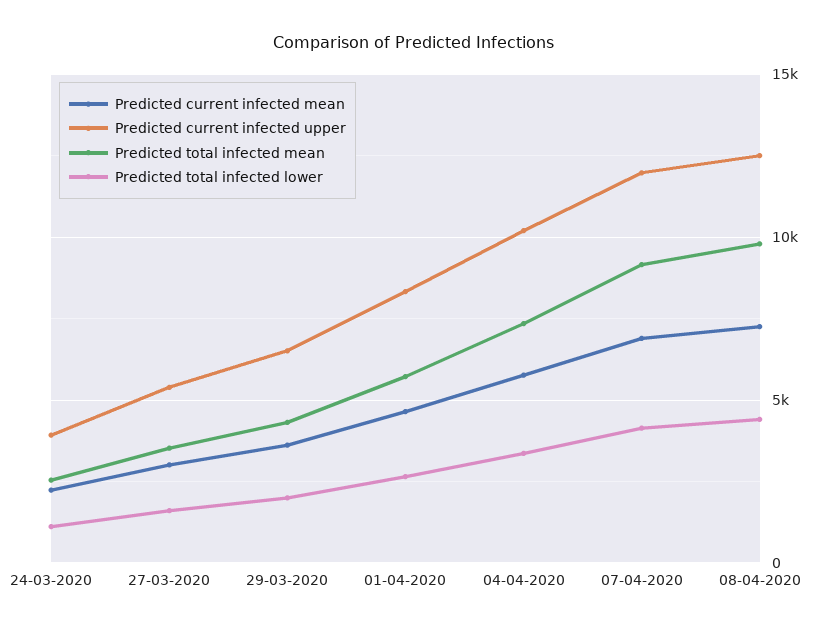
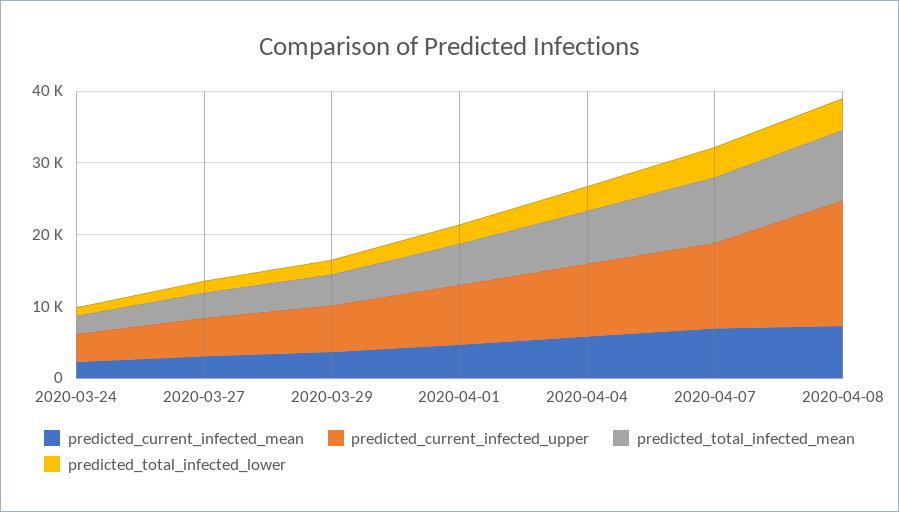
  {
    "Predicted current infected mean": {
      "24-03-2020": 2000,
      "27-03-2020": 3000,
      "29-03-2020": 3500,
      "01-04-2020": 4500,
      "04-04-2020": 6000,
      "07-04-2020": 7000,
      "08-04-2020": 7000
    },
    "Predicted current infected upper": {
      "24-03-2020": 4000,
      "27-03-2020": 5500,
      "29-03-2020": 6500,
      "01-04-2020": 8500,
      "04-04-2020": 10000,
      "07-04-2020": 12000,
-     "08-04-2020": 12500
+     "08-04-2020": 18000
    },
    "Predicted total infected mean": {
      "24-03-2020": 2500,
      "27-03-2020": 3500,
      "29-03-2020": 4500,
      "01-04-2020": 5500,
      "04-04-2020": 7500,
      "07-04-2020": 9000,
      "08-04-2020": 10000
    },
    "Predicted total infected lower": {
      "24-03-2020": 1000,
      "27-03-2020": 1500,
      "29-03-2020": 2000,
      "01-04-2020": 2500,
      "04-04-2020": 3500,
      "07-04-2020": 4000,
      "08-04-2020": 4500
    }
  }

